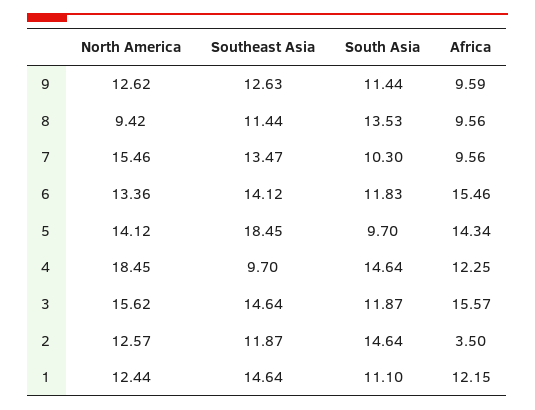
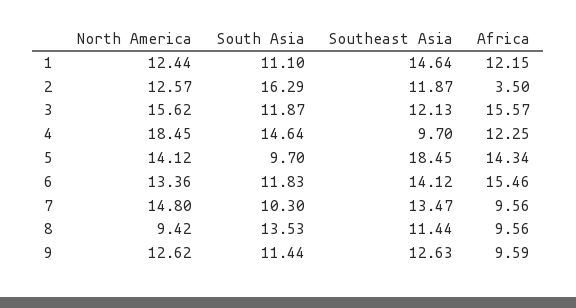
  {
    "North America": {
      "9": 12.62,
      "8": 9.42,
-     "7": 15.46,
+     "7": 14.8,
      "6": 13.36,
      "5": 14.12,
      "4": 18.45,
      "3": 15.62,
      "2": 12.57,
      "1": 12.44
    },
    "Southeast Asia": {
      "9": 12.63,
      "8": 11.44,
      "7": 13.47,
      "6": 14.12,
      "5": 18.45,
      "4": 9.7,
-     "3": 14.64,
+     "3": 12.13,
      "2": 11.87,
      "1": 14.64
    },
    "South Asia": {
      "9": 11.44,
      "8": 13.53,
      "7": 10.3,
      "6": 11.83,
      "5": 9.7,
      "4": 14.64,
      "3": 11.87,
-     "2": 14.64,
+     "2": 16.29,
      "1": 11.1
    },
    "Africa": {
      "9": 9.59,
      "8": 9.56,
      "7": 9.56,
      "6": 15.46,
      "5": 14.34,
      "4": 12.25,
      "3": 15.57,
      "2": 3.5,
      "1": 12.15
    }
  }

